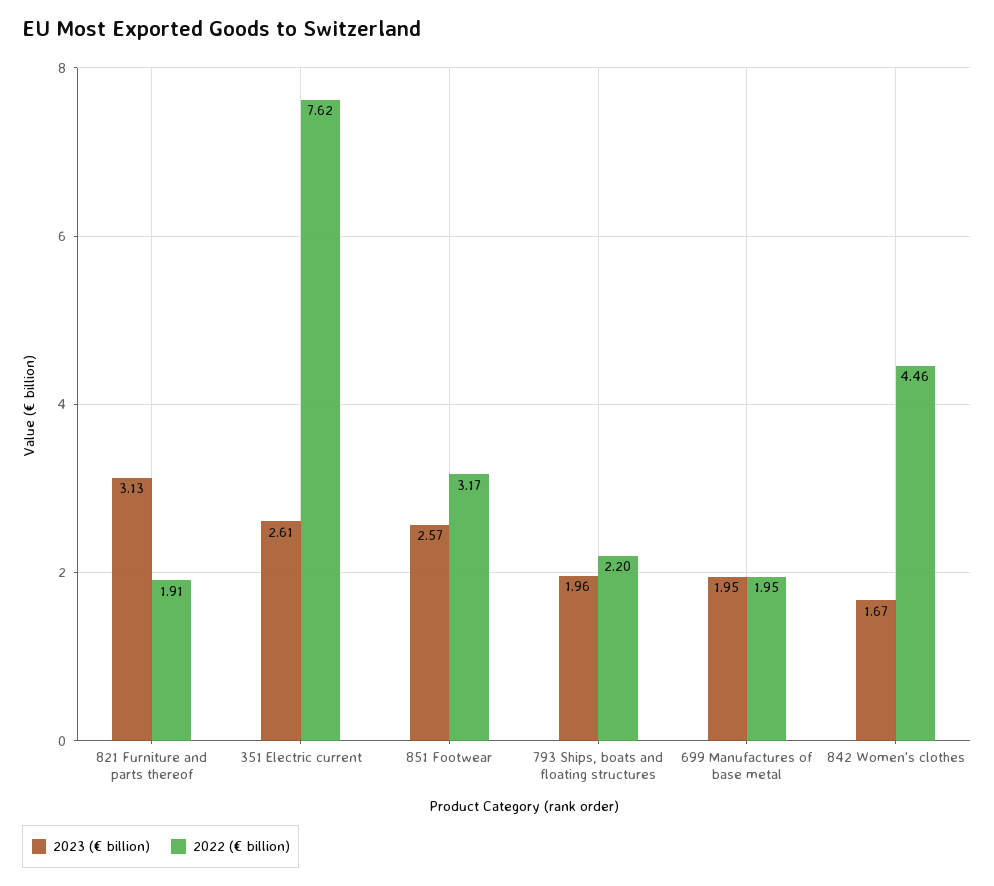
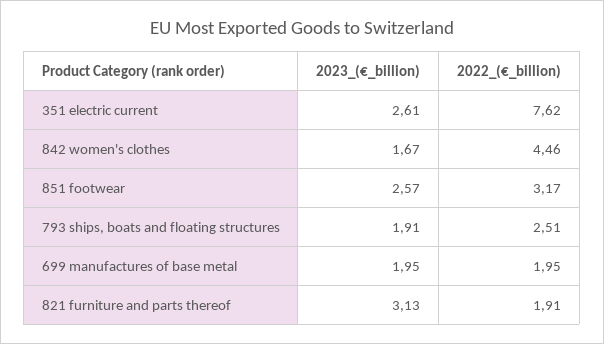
  {
    "2023 (€ billion)": {
      "821 Furniture and parts thereof": 3.13,
      "351 Electric current": 2.61,
      "851 Footwear": 2.57,
-     "793 Ships, boats and floating structures": 1.96,
+     "793 Ships, boats and floating structures": 1.91,
      "699 Manufactures of base metal": 1.95,
      "842 Women's clothes": 1.67
    },
    "2022 (€ billion)": {
      "821 Furniture and parts thereof": 1.91,
      "351 Electric current": 7.62,
      "851 Footwear": 3.17,
-     "793 Ships, boats and floating structures": 2.2,
+     "793 Ships, boats and floating structures": 2.51,
      "699 Manufactures of base metal": 1.95,
      "842 Women's clothes": 4.46
    }
  }

